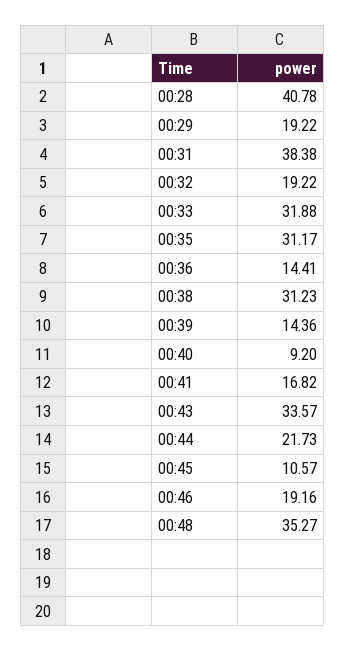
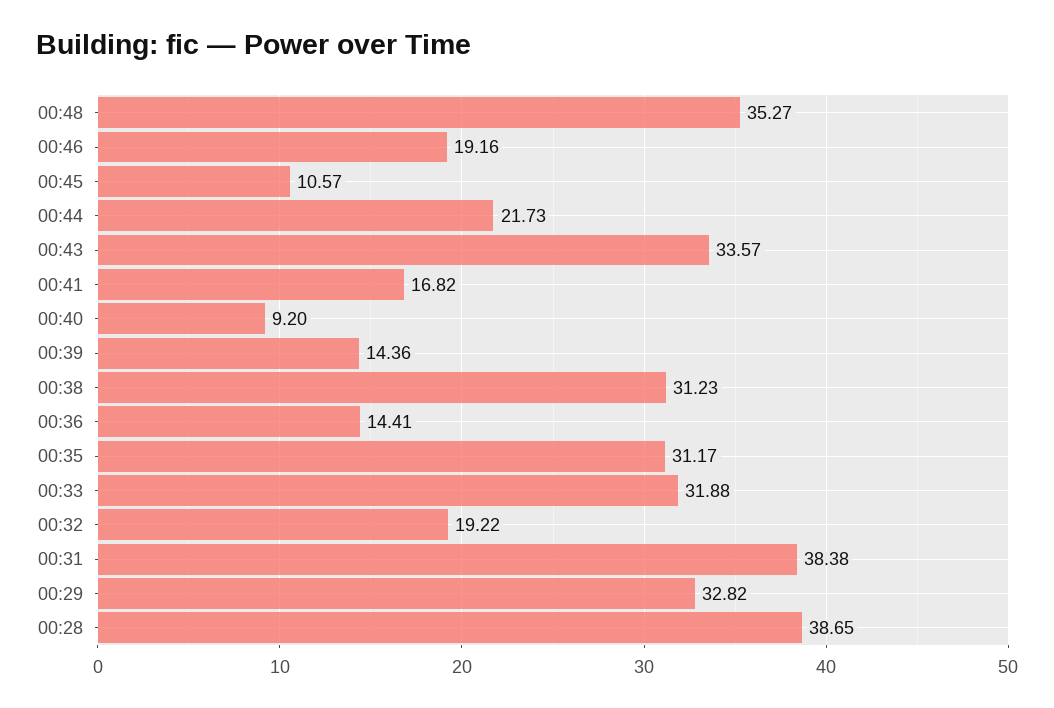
  {
-   "00:28": 40.78,
+   "00:28": 38.65,
-   "00:29": 19.22,
+   "00:29": 32.82,
    "00:31": 38.38,
    "00:32": 19.22,
    "00:33": 31.88,
    "00:35": 31.17,
    "00:36": 14.41,
    "00:38": 31.23,
    "00:39": 14.36,
    "00:40": 9.2,
    "00:41": 16.82,
    "00:43": 33.57,
    "00:44": 21.73,
    "00:45": 10.57,
    "00:46": 19.16,
    "00:48": 35.27
  }

